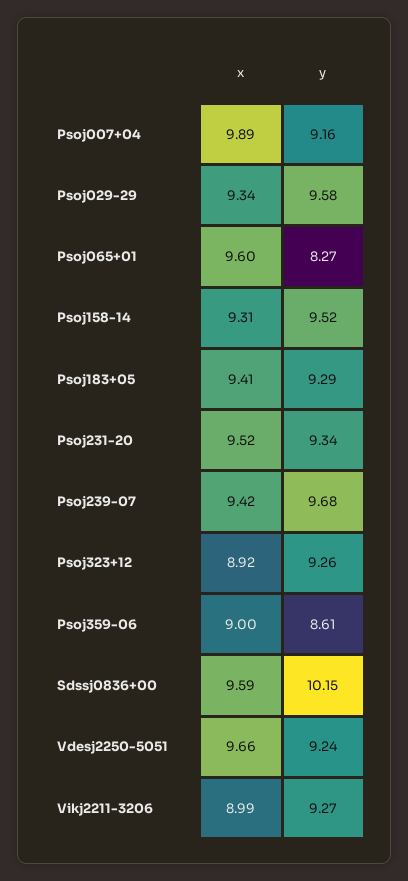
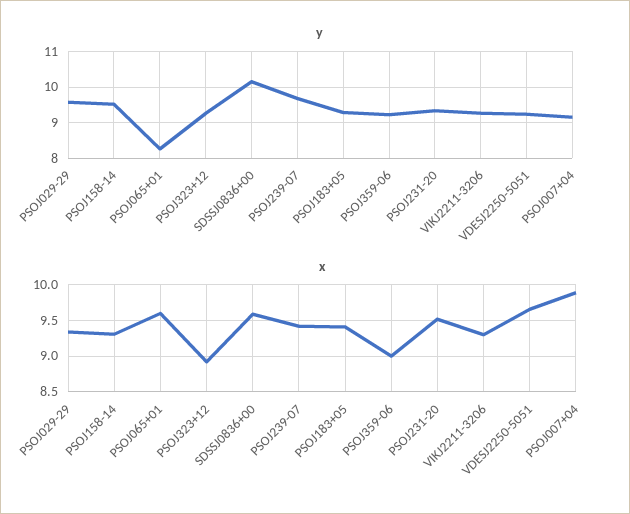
  {
    "x": {
      "Psoj007+04": 9.89,
      "Psoj029-29": 9.34,
      "Psoj065+01": 9.6,
      "Psoj158-14": 9.31,
      "Psoj183+05": 9.41,
      "Psoj231-20": 9.52,
      "Psoj239-07": 9.42,
      "Psoj323+12": 8.92,
      "Psoj359-06": 9,
      "Sdssj0836+00": 9.59,
      "Vdesj2250-5051": 9.66,
-     "Vikj2211-3206": 8.99
+     "Vikj2211-3206": 9.3
    },
    "y": {
      "Psoj007+04": 9.16,
      "Psoj029-29": 9.58,
      "Psoj065+01": 8.27,
      "Psoj158-14": 9.52,
      "Psoj183+05": 9.29,
      "Psoj231-20": 9.34,
      "Psoj239-07": 9.68,
      "Psoj323+12": 9.26,
-     "Psoj359-06": 8.61,
+     "Psoj359-06": 9.2,
      "Sdssj0836+00": 10.15,
      "Vdesj2250-5051": 9.24,
      "Vikj2211-3206": 9.27
    }
  }

